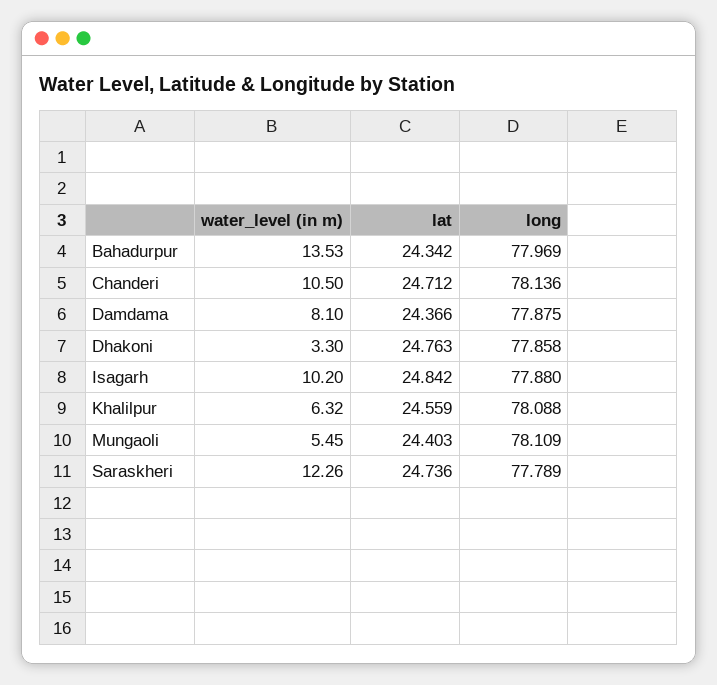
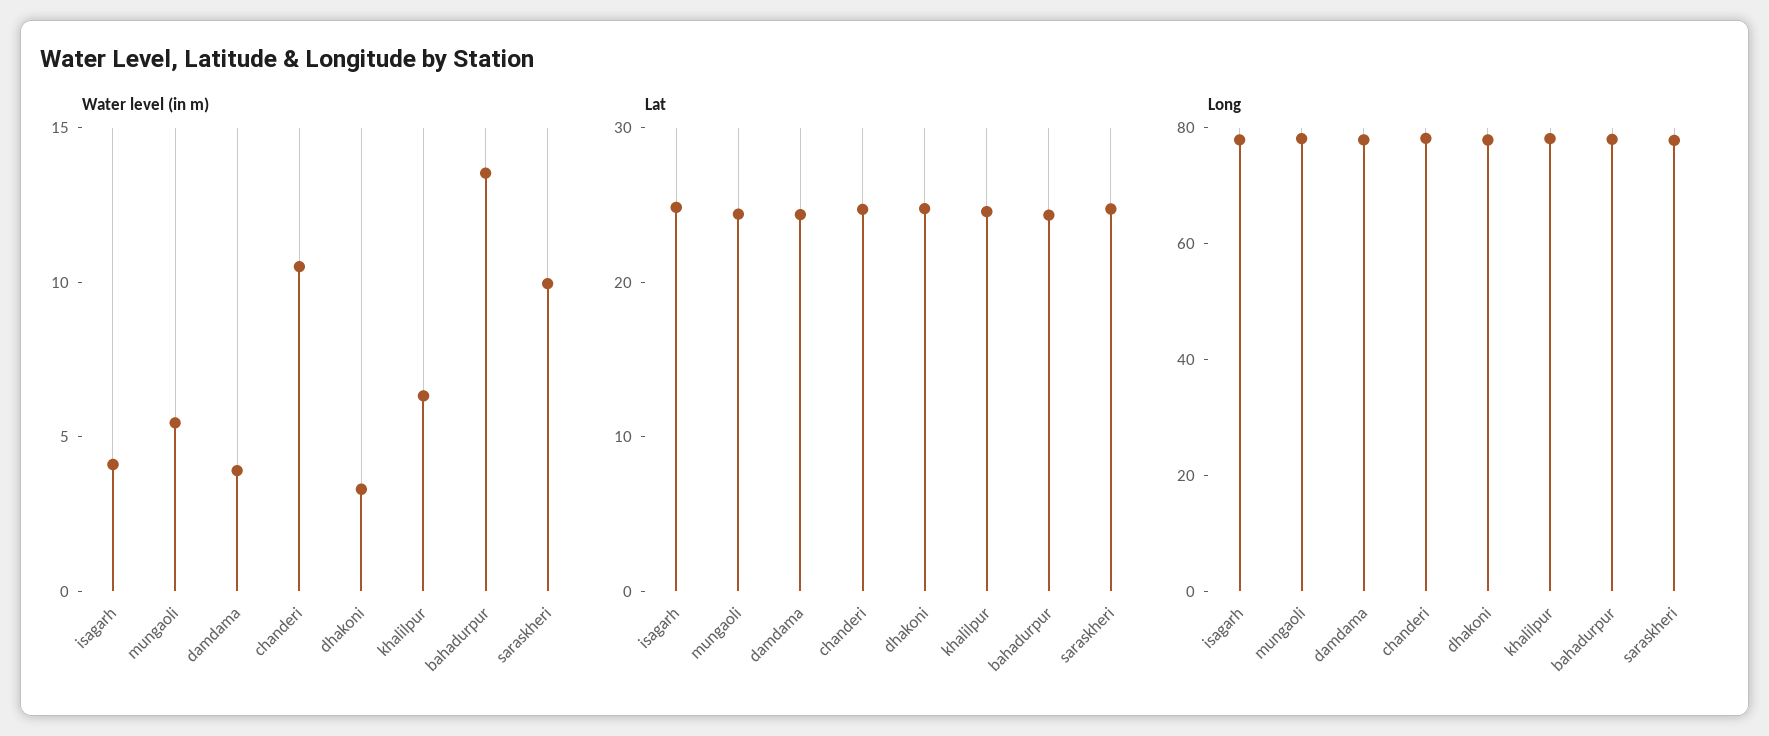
  {
    "water_level (in m)": {
      "Bahadurpur": 13.53,
      "Chanderi": 10.5,
-     "Damdama": 8.1,
+     "Damdama": 4,
      "Dhakoni": 3.3,
-     "Isagarh": 10.2,
+     "Isagarh": 4,
      "Khalilpur": 6.32,
      "Mungaoli": 5.45,
-     "Saraskheri": 12.26
+     "Saraskheri": 10
    },
    "lat": {
      "Bahadurpur": 24.342,
      "Chanderi": 24.712,
      "Damdama": 24.366,
      "Dhakoni": 24.763,
      "Isagarh": 24.842,
      "Khalilpur": 24.559,
      "Mungaoli": 24.403,
      "Saraskheri": 24.736
    },
    "long": {
      "Bahadurpur": 77.969,
      "Chanderi": 78.136,
      "Damdama": 77.875,
      "Dhakoni": 77.858,
      "Isagarh": 77.88,
      "Khalilpur": 78.088,
      "Mungaoli": 78.109,
      "Saraskheri": 77.789
    }
  }

